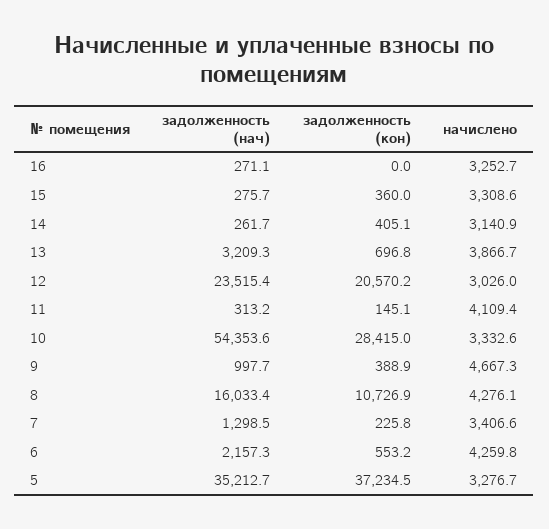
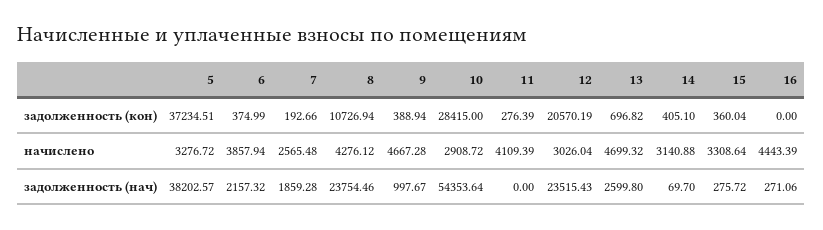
  {
    "задолженность (нач)": {
      "16": 271.06,
      "15": 275.72,
-     "14": 261.7,
+     "14": 69.7,
-     "13": 3209.3,
+     "13": 2599.8,
      "12": 23515.43,
-     "11": 313.2,
+     "11": 0,
      "10": 54353.64,
      "9": 997.67,
-     "8": 16033.4,
+     "8": 23754.46,
-     "7": 1298.5,
+     "7": 1859.28,
      "6": 2157.32,
-     "5": 35212.7
+     "5": 38202.57
    },
    "задолженность (кон)": {
      "16": 0,
      "15": 360.04,
      "14": 405.1,
      "13": 696.82,
      "12": 20570.19,
-     "11": 145.1,
+     "11": 276.39,
      "10": 28415,
      "9": 388.94,
      "8": 10726.94,
-     "7": 225.8,
+     "7": 192.66,
-     "6": 553.2,
+     "6": 374.99,
      "5": 37234.51
    },
    "начислено": {
-     "16": 3252.7,
+     "16": 4443.39,
      "15": 3308.64,
      "14": 3140.88,
-     "13": 3866.7,
+     "13": 4699.32,
      "12": 3026.04,
      "11": 4109.39,
-     "10": 3332.6,
+     "10": 2908.72,
      "9": 4667.28,
      "8": 4276.12,
-     "7": 3406.6,
+     "7": 2565.48,
-     "6": 4259.8,
+     "6": 3857.94,
      "5": 3276.72
    }
  }

